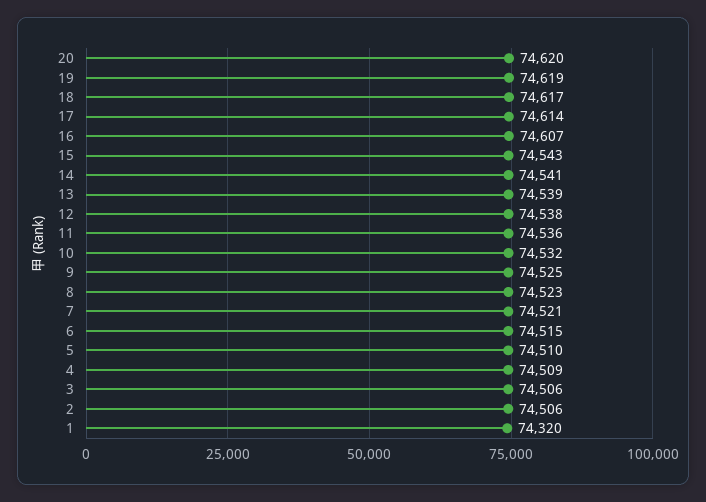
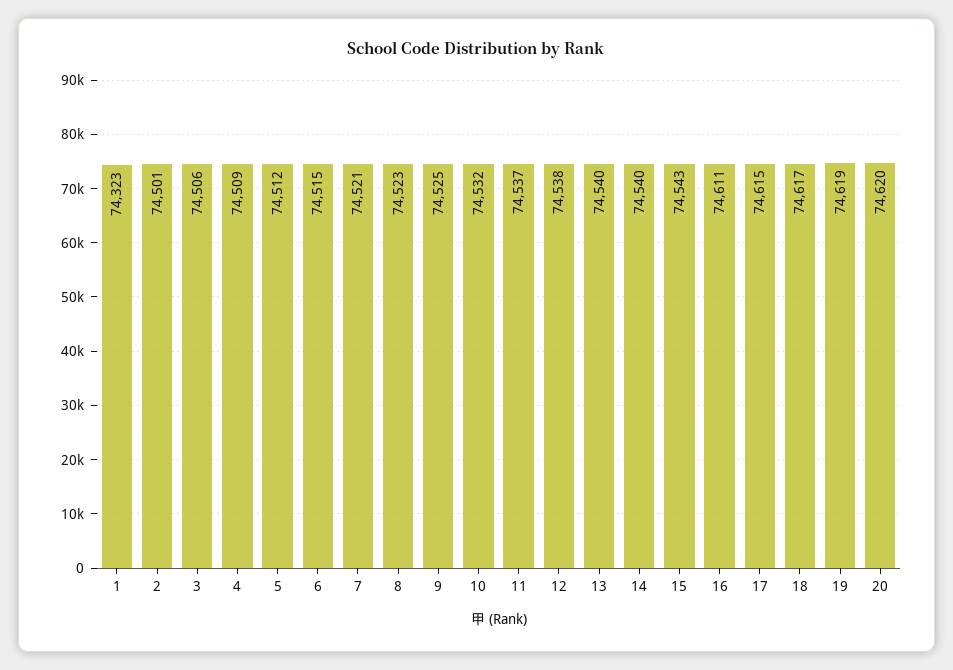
  {
    "20": 74620,
    "19": 74619,
    "18": 74617,
-   "17": 74614,
+   "17": 74615,
-   "16": 74607,
+   "16": 74611,
    "15": 74543,
-   "14": 74541,
+   "14": 74540,
-   "13": 74539,
+   "13": 74540,
    "12": 74538,
-   "11": 74536,
+   "11": 74537,
    "10": 74532,
    "9": 74525,
    "8": 74523,
    "7": 74521,
    "6": 74515,
-   "5": 74510,
+   "5": 74512,
    "4": 74509,
    "3": 74506,
-   "2": 74506,
+   "2": 74501,
-   "1": 74320
+   "1": 74323
  }

